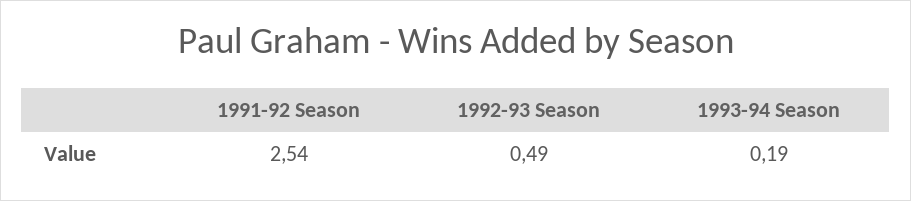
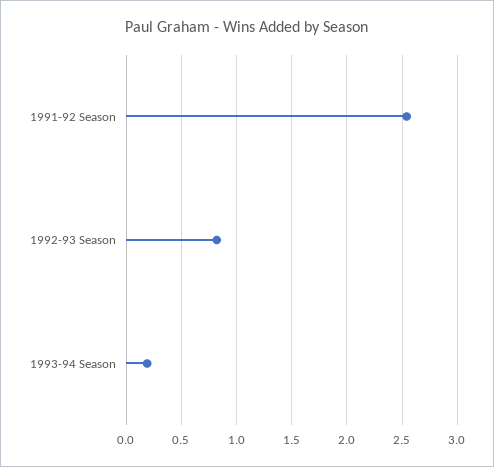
  {
    "1991-92 Season": 2.54,
-   "1992-93 Season": 0.49,
+   "1992-93 Season": 0.8,
    "1993-94 Season": 0.19
  }

